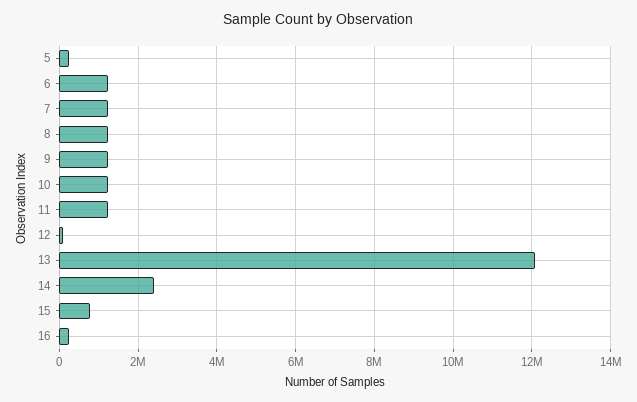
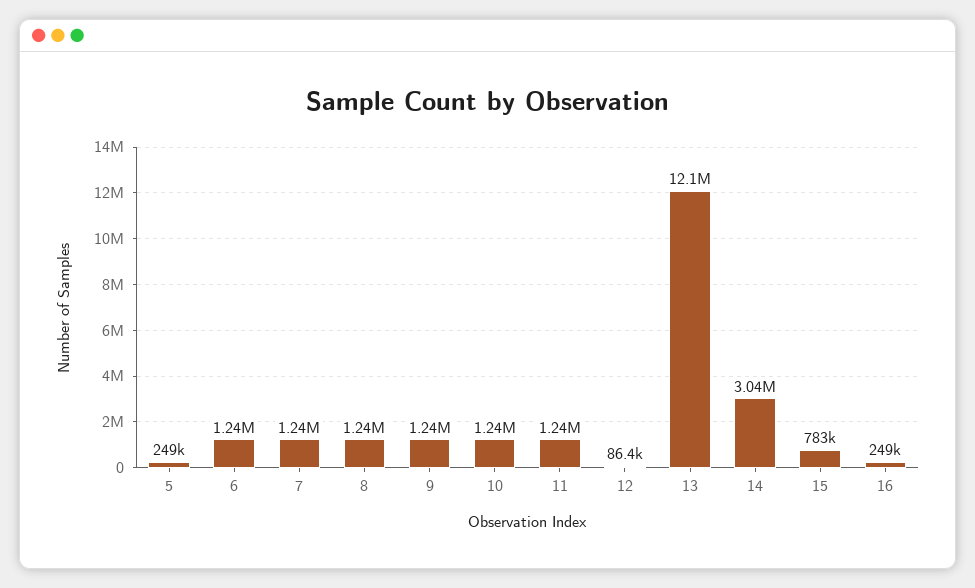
  {
    "5": 249000,
    "6": 1240000,
    "7": 1240000,
    "8": 1240000,
    "9": 1240000,
    "10": 1240000,
    "11": 1240000,
    "12": 86400,
    "13": 12100000,
-   "14": 2400000,
+   "14": 3040000,
    "15": 783000,
    "16": 249000
  }

